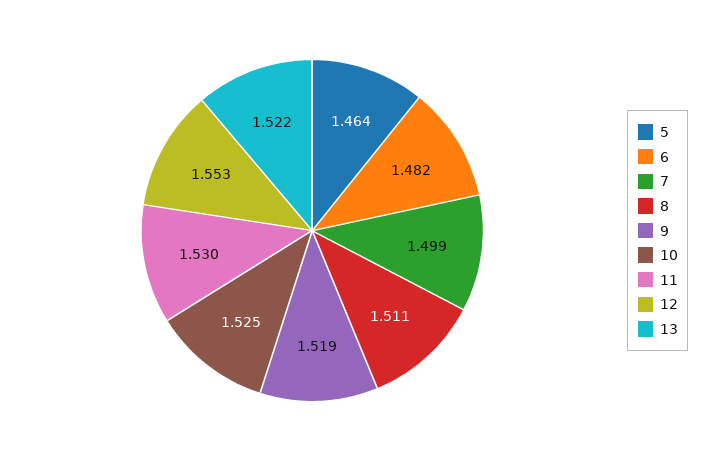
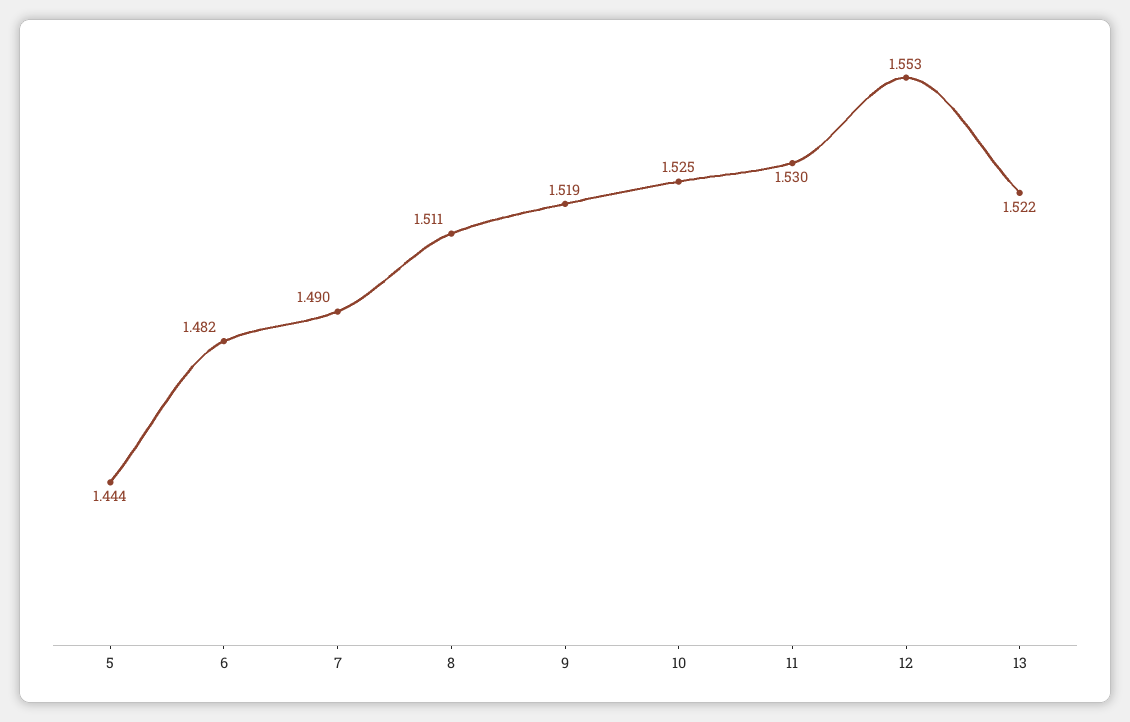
  {
-   "5": 1.464,
+   "5": 1.444,
    "6": 1.482,
-   "7": 1.499,
+   "7": 1.49,
    "8": 1.511,
    "9": 1.519,
    "10": 1.525,
    "11": 1.53,
    "12": 1.553,
    "13": 1.522
  }

